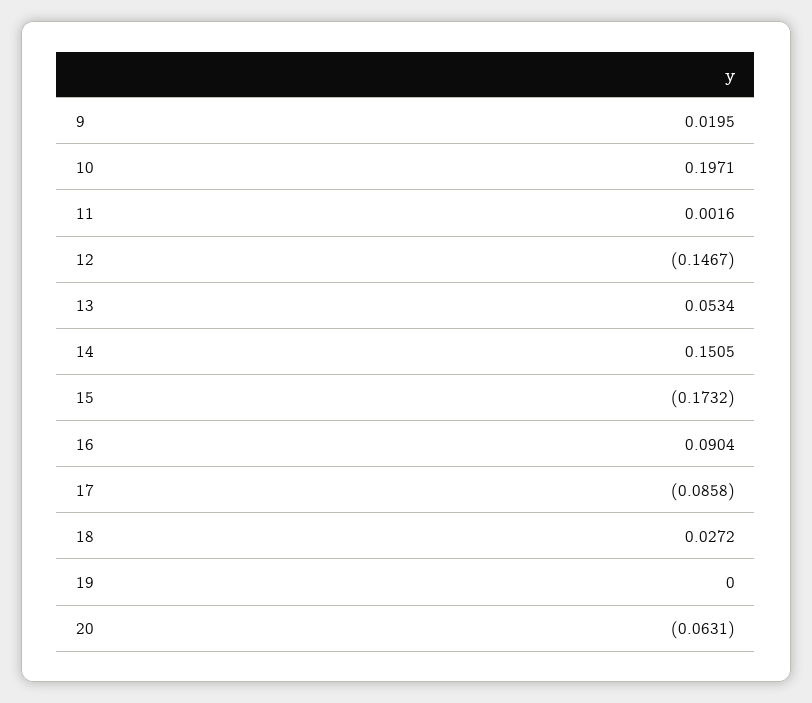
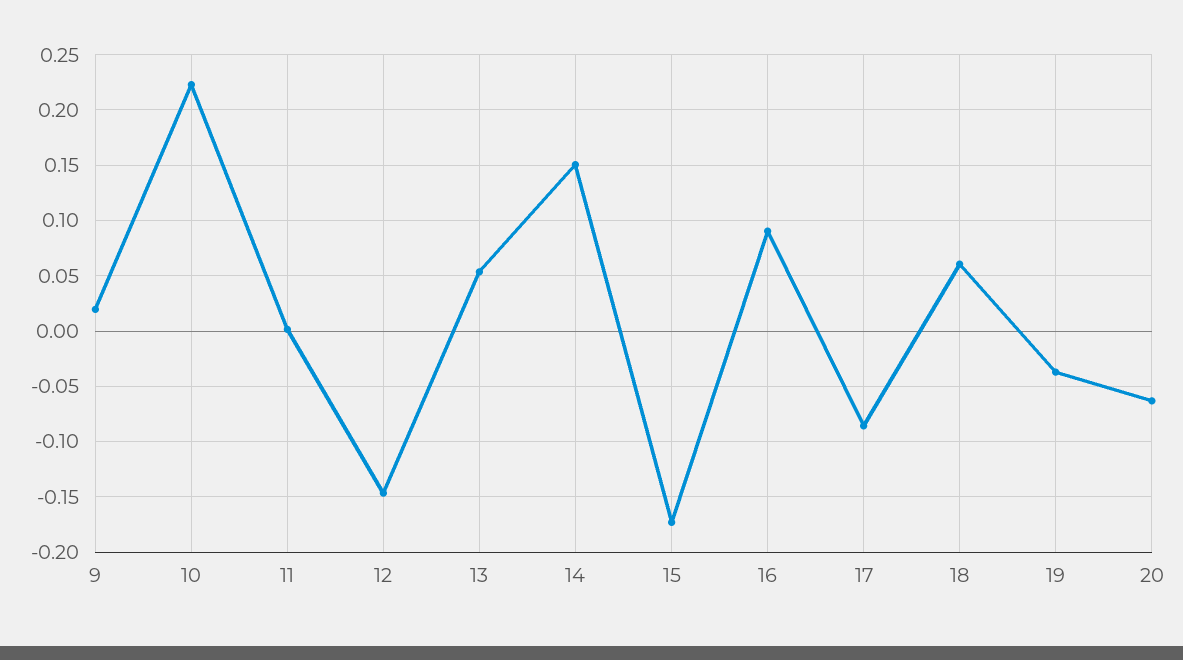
  {
    "9": 0.0195,
-   "10": 0.1971,
+   "10": 0.22,
    "11": 0.0016,
    "12": -0.1467,
    "13": 0.0534,
    "14": 0.1505,
    "15": -0.1732,
    "16": 0.0904,
    "17": -0.0858,
-   "18": 0.0272,
+   "18": 0.06,
-   "19": 0,
+   "19": -0.04,
    "20": -0.0631
  }

